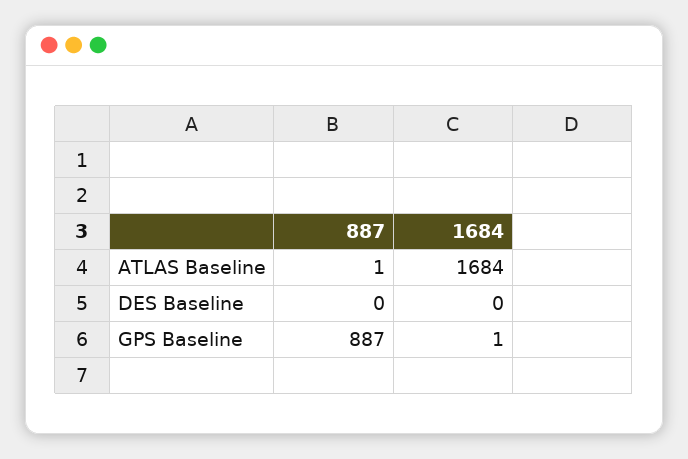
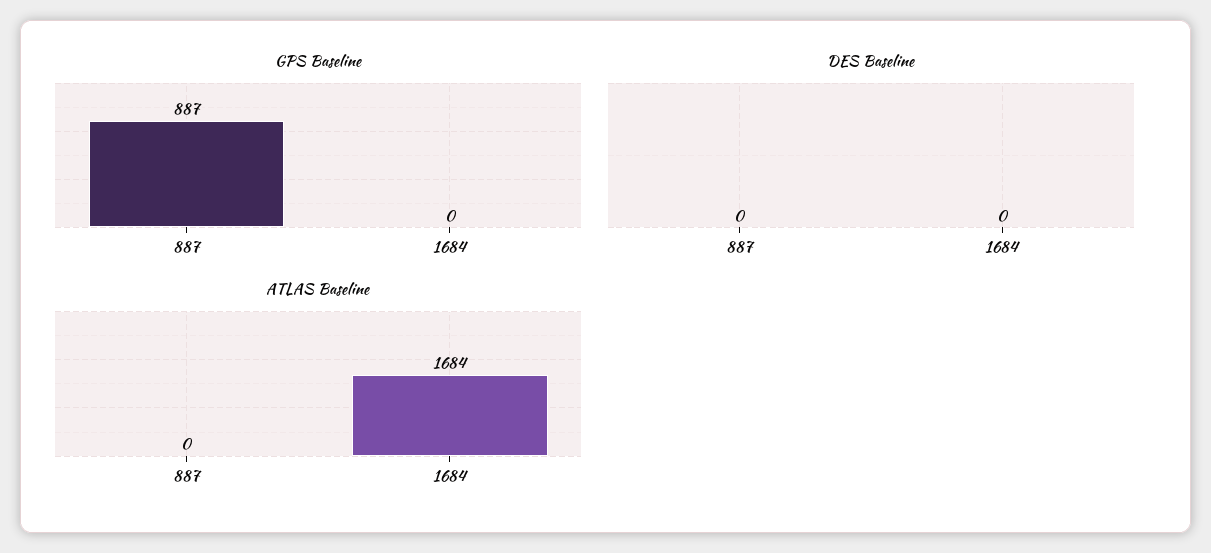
  {
    "ATLAS Baseline": {
-     "887": 1,
+     "887": 0,
      "1684": 1684
    },
    "DES Baseline": {
      "887": 0,
      "1684": 0
    },
    "GPS Baseline": {
      "887": 887,
-     "1684": 1
+     "1684": 0
    }
  }

